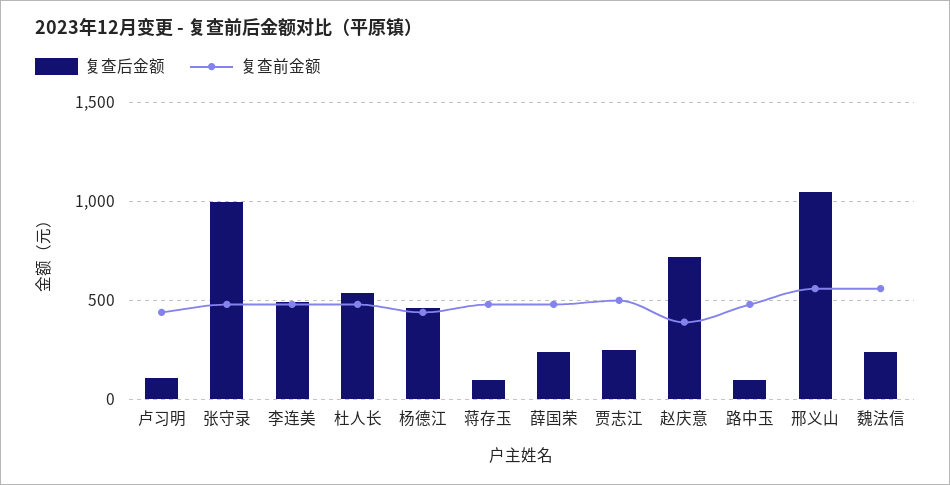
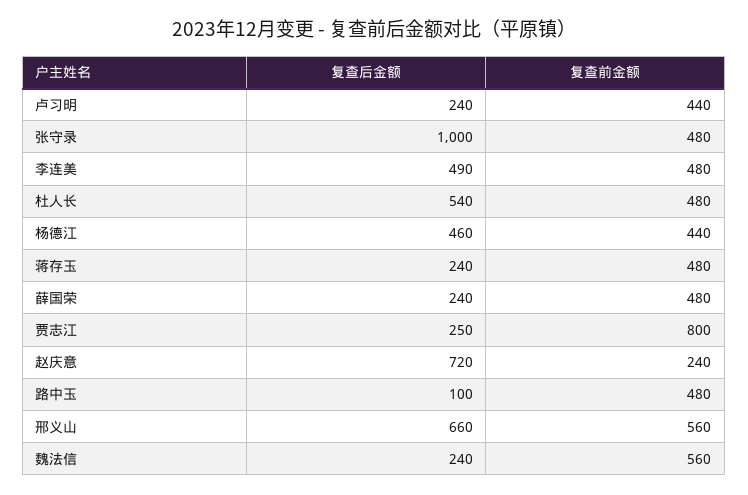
  {
    "复查后金额": {
-     "卢习明": 100,
+     "卢习明": 240,
      "张守录": 1000,
      "李连美": 490,
      "杜人长": 540,
      "杨德江": 460,
-     "蒋存玉": 100,
+     "蒋存玉": 240,
      "薛国荣": 240,
      "贾志江": 250,
      "赵庆意": 720,
      "路中玉": 100,
-     "邢义山": 1050,
+     "邢义山": 660,
      "魏法信": 240
    },
    "复查前金额": {
      "卢习明": 440,
      "张守录": 480,
      "李连美": 480,
      "杜人长": 480,
      "杨德江": 440,
      "蒋存玉": 480,
      "薛国荣": 480,
-     "贾志江": 500,
+     "贾志江": 800,
-     "赵庆意": 400,
+     "赵庆意": 240,
      "路中玉": 480,
      "邢义山": 560,
      "魏法信": 560
    }
  }

